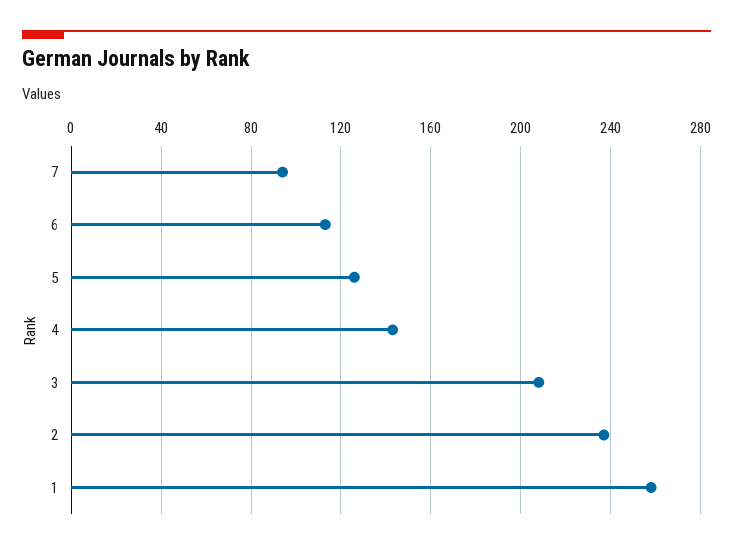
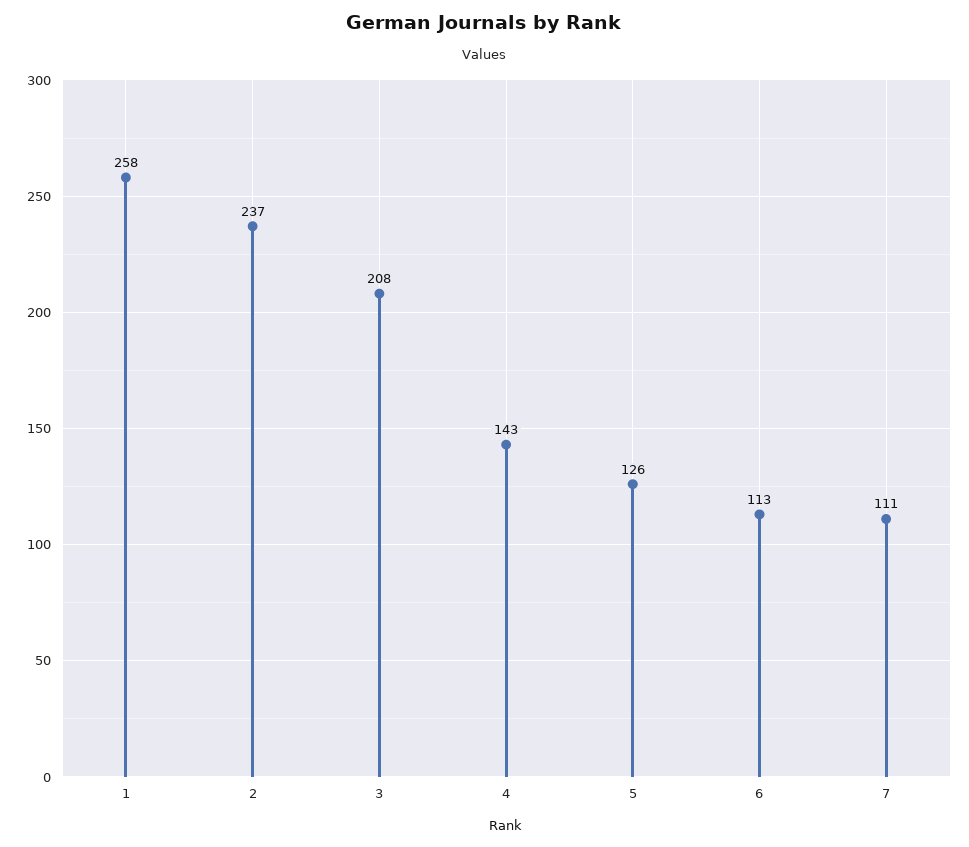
  {
-   "7": 95,
+   "7": 111,
    "6": 113,
    "5": 126,
    "4": 143,
    "3": 208,
    "2": 237,
    "1": 258
  }

